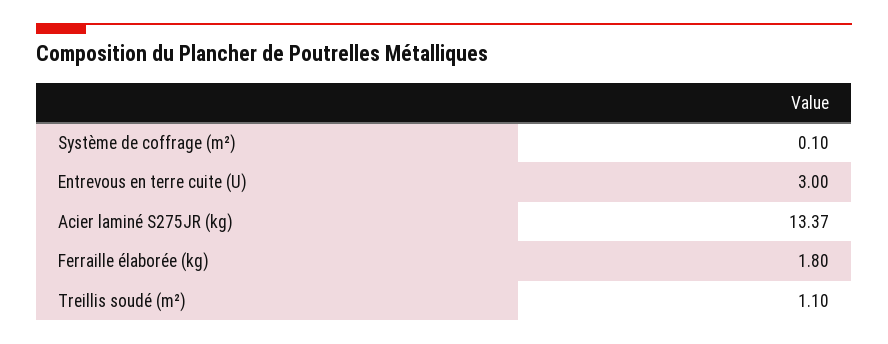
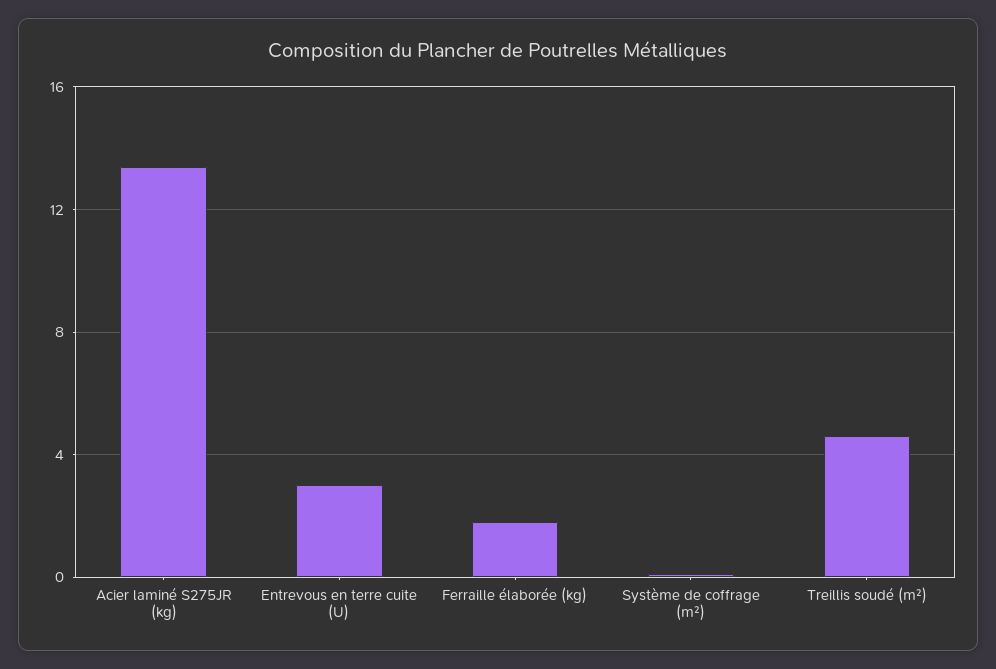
  {
    "Système de coffrage (m²)": 0.1,
    "Entrevous en terre cuite (U)": 3,
    "Acier laminé S275JR (kg)": 13.37,
    "Ferraille élaborée (kg)": 1.8,
-   "Treillis soudé (m²)": 1.1
+   "Treillis soudé (m²)": 4.5
  }

